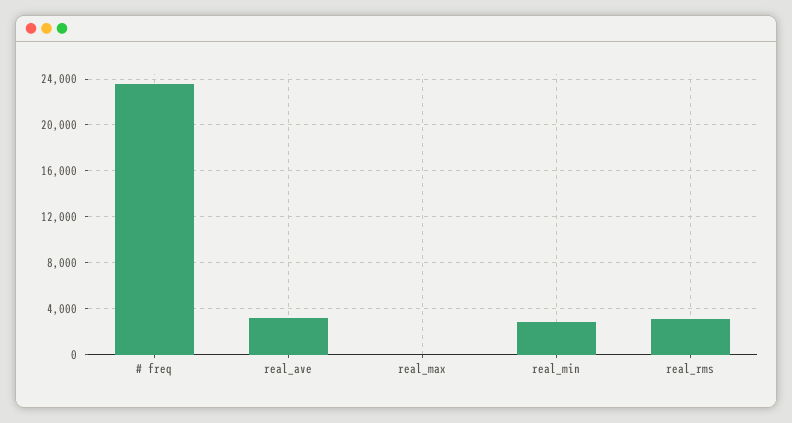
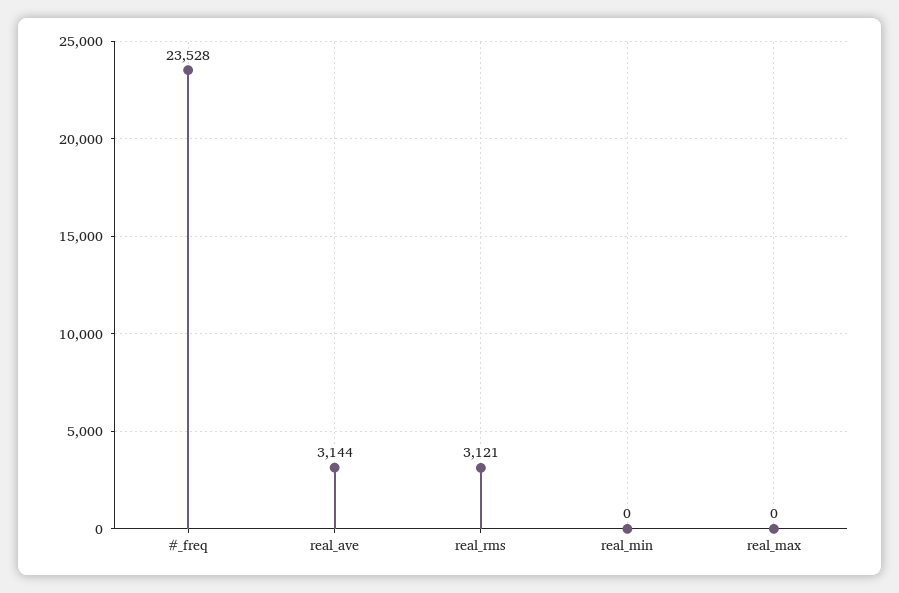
  {
    "# freq": 23528,
    "real_ave": 3144,
    "real_max": 0,
-   "real_min": 3000,
+   "real_min": 0,
    "real_rms": 3121
  }

